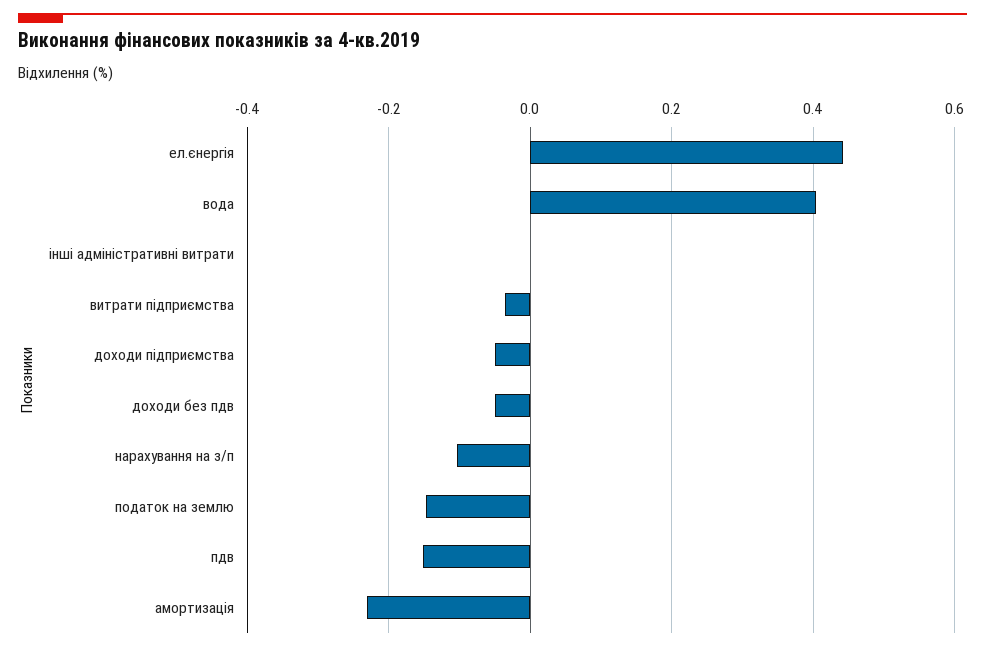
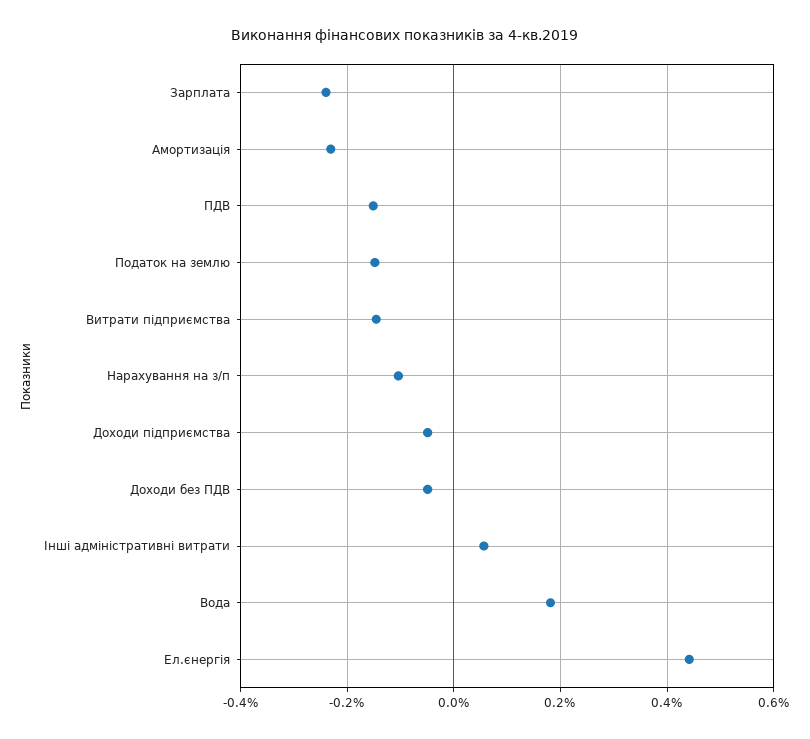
  {
    "ел.єнергія": 0.44,
-   "вода": 0.4,
+   "вода": 0.18,
-   "інші адміністративні витрати": 0,
+   "інші адміністративні витрати": 0.06,
-   "витрати підприємства": -0.04,
+   "витрати підприємства": -0.14,
    "доходи підприємства": -0.04,
    "доходи без пдв": -0.04,
    "нарахування на з/п": -0.1,
    "податок на землю": -0.14,
    "пдв": -0.16,
-   "амортизація": -0.24
+   "амортизація": -0.24,
+   "Зарплата": -0.24
  }

